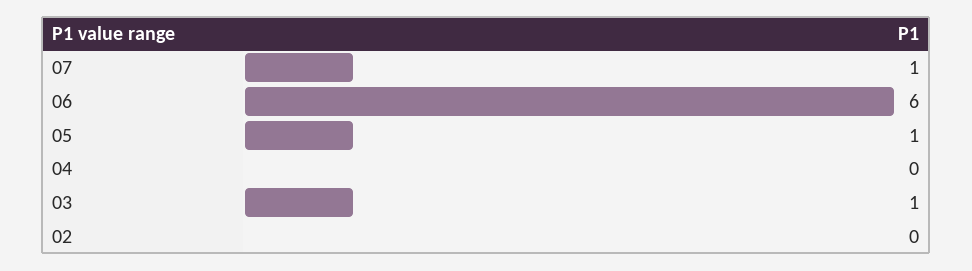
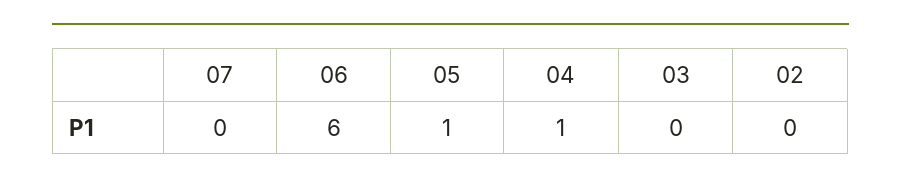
  {
-   "07": 1,
+   "07": 0,
    "06": 6,
    "05": 1,
-   "04": 0,
+   "04": 1,
-   "03": 1,
+   "03": 0,
    "02": 0
  }

